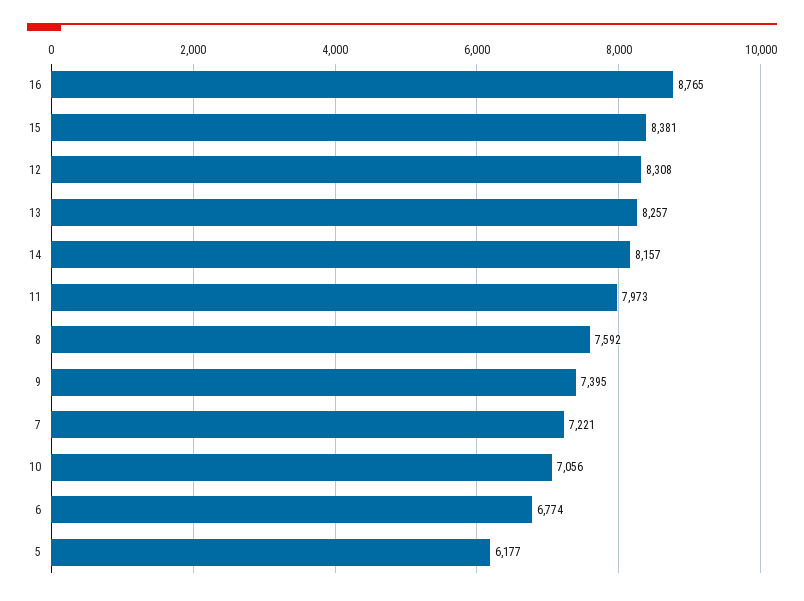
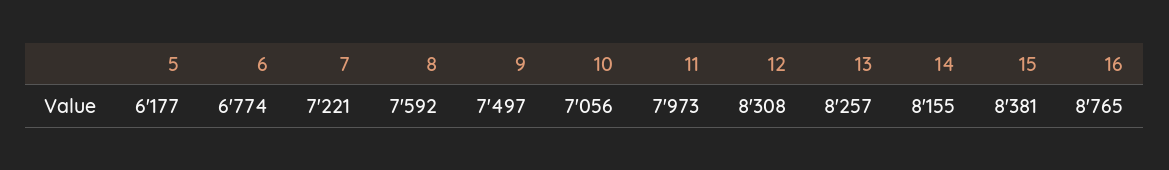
  {
    "16": 8765,
    "15": 8381,
    "12": 8308,
    "13": 8257,
-   "14": 8157,
+   "14": 8155,
    "11": 7973,
    "8": 7592,
-   "9": 7395,
+   "9": 7497,
    "7": 7221,
    "10": 7056,
    "6": 6774,
    "5": 6177
  }

